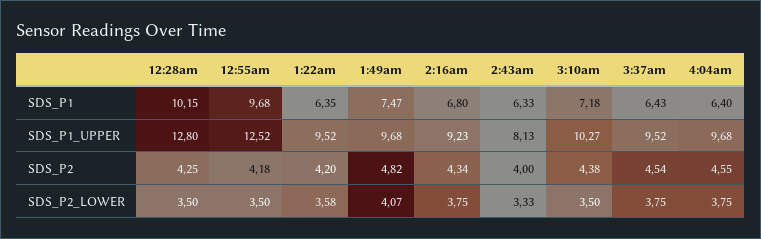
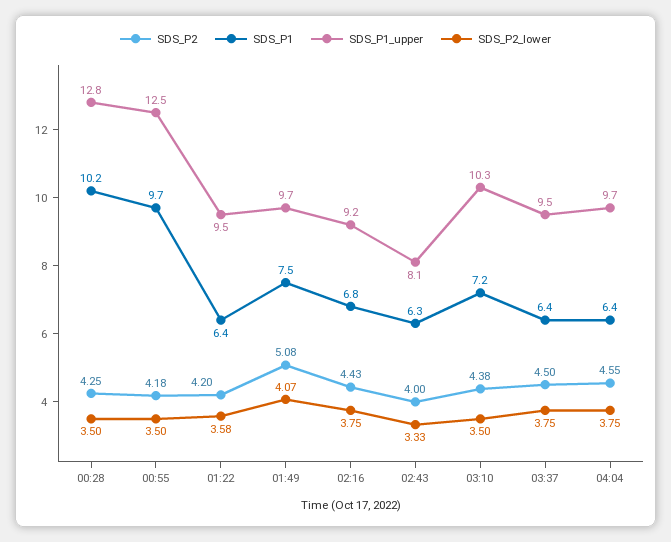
  {
    "SDS_P1": {
      "12:28am": 10.15,
      "12:55am": 9.68,
      "1:22am": 6.35,
      "1:49am": 7.47,
      "2:16am": 6.8,
      "2:43am": 6.33,
      "3:10am": 7.18,
      "3:37am": 6.43,
      "4:04am": 6.4
    },
    "SDS_P1_UPPER": {
      "12:28am": 12.8,
      "12:55am": 12.52,
      "1:22am": 9.52,
      "1:49am": 9.68,
      "2:16am": 9.23,
      "2:43am": 8.13,
      "3:10am": 10.27,
      "3:37am": 9.52,
      "4:04am": 9.68
    },
    "SDS_P2": {
      "12:28am": 4.25,
      "12:55am": 4.18,
      "1:22am": 4.2,
-     "1:49am": 4.82,
+     "1:49am": 5.08,
-     "2:16am": 4.34,
+     "2:16am": 4.43,
      "2:43am": 4,
      "3:10am": 4.38,
-     "3:37am": 4.54,
+     "3:37am": 4.5,
      "4:04am": 4.55
    },
    "SDS_P2_LOWER": {
      "12:28am": 3.5,
      "12:55am": 3.5,
      "1:22am": 3.58,
      "1:49am": 4.07,
      "2:16am": 3.75,
      "2:43am": 3.33,
      "3:10am": 3.5,
      "3:37am": 3.75,
      "4:04am": 3.75
    }
  }

